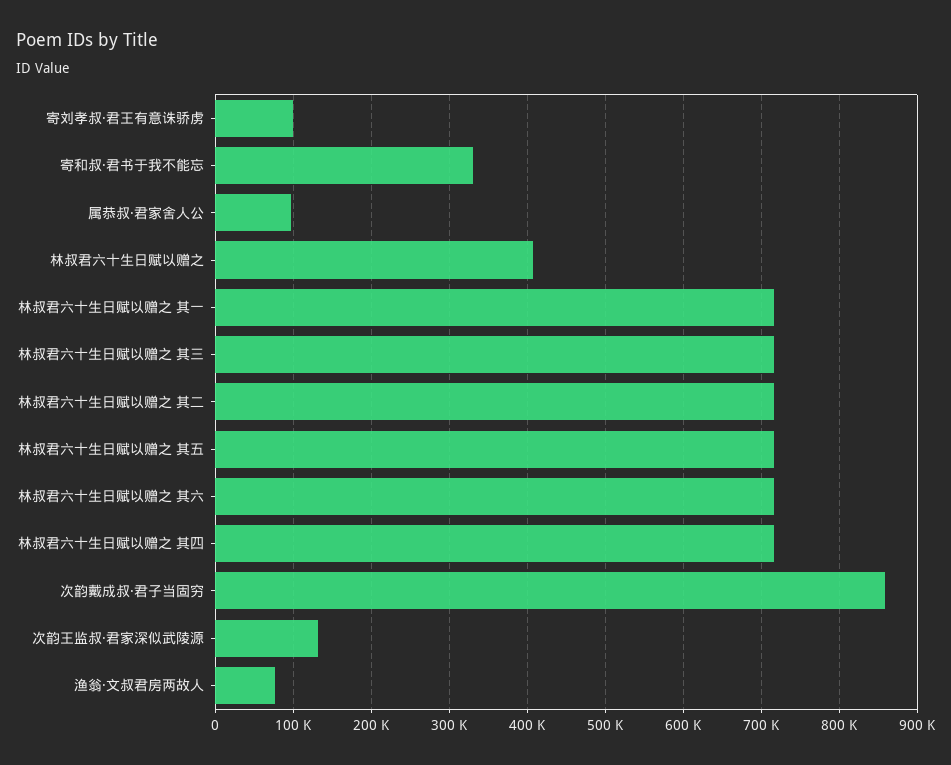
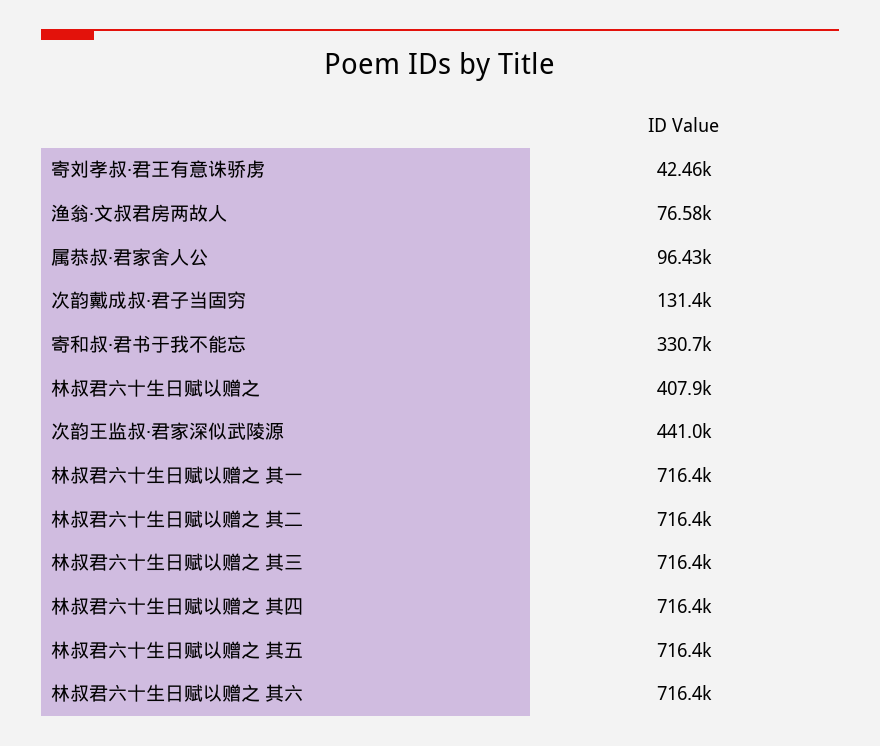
  {
-   "寄刘孝叔·君王有意诛骄虏": 100000,
+   "寄刘孝叔·君王有意诛骄虏": 42460,
    "寄和叔·君书于我不能忘": 330700,
    "属恭叔·君家舍人公": 96430,
    "林叔君六十生日赋以赠之": 407900,
    "林叔君六十生日赋以赠之 其一": 716400,
    "林叔君六十生日赋以赠之 其三": 716400,
    "林叔君六十生日赋以赠之 其二": 716400,
    "林叔君六十生日赋以赠之 其五": 716400,
    "林叔君六十生日赋以赠之 其六": 716400,
    "林叔君六十生日赋以赠之 其四": 716400,
-   "次韵戴成叔·君子当固穷": 860000,
+   "次韵戴成叔·君子当固穷": 131400,
-   "次韵王监叔·君家深似武陵源": 130000,
+   "次韵王监叔·君家深似武陵源": 441000,
    "渔翁·文叔君房两故人": 76580
  }

